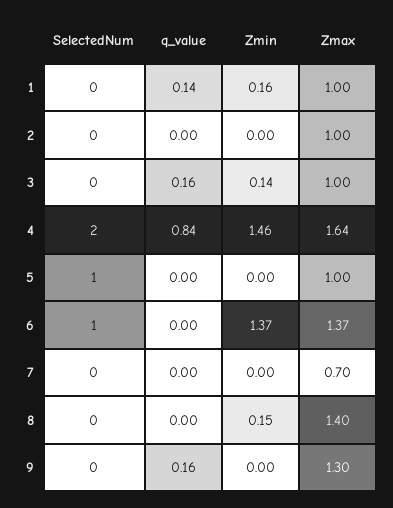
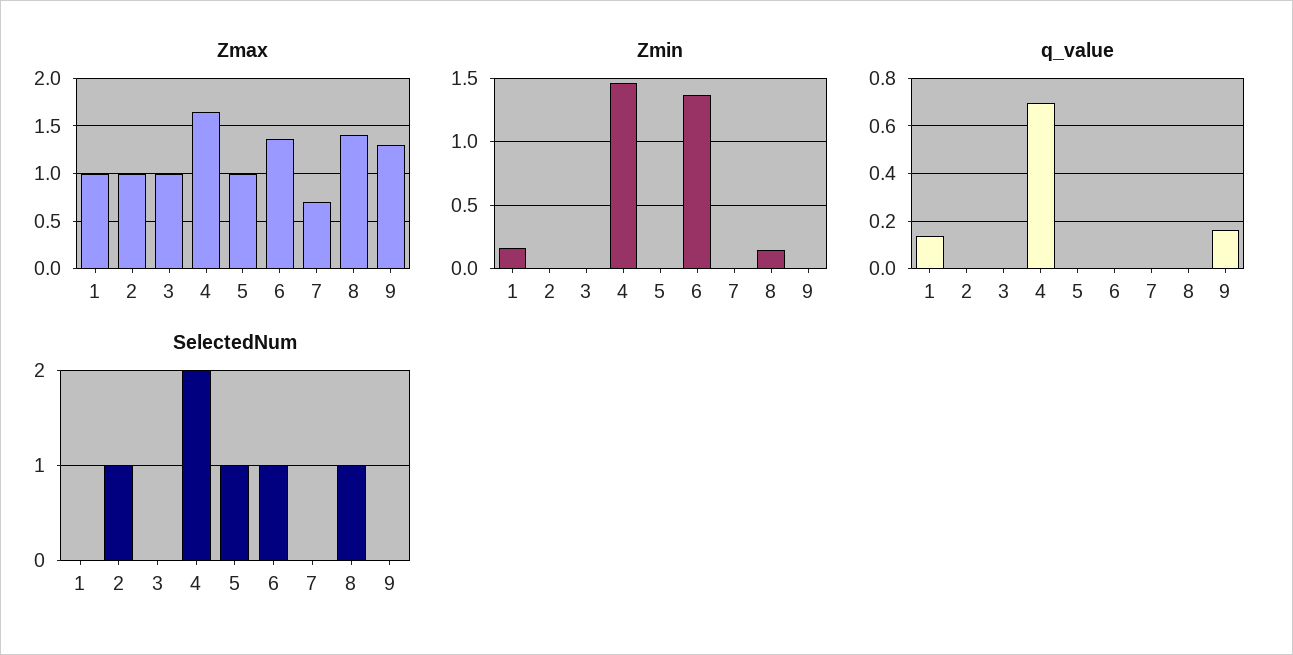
  {
    "SelectedNum": {
      "1": 0,
-     "2": 0,
+     "2": 1,
      "3": 0,
      "4": 2,
      "5": 1,
      "6": 1,
      "7": 0,
-     "8": 0,
+     "8": 1,
      "9": 0
    },
    "q_value": {
      "1": 0.14,
      "2": 0,
-     "3": 0.16,
+     "3": 0,
-     "4": 0.84,
+     "4": 0.7,
      "5": 0,
      "6": 0,
      "7": 0,
      "8": 0,
      "9": 0.16
    },
    "Zmin": {
      "1": 0.16,
      "2": 0,
-     "3": 0.14,
+     "3": 0,
      "4": 1.46,
      "5": 0,
      "6": 1.37,
      "7": 0,
      "8": 0.15,
      "9": 0
    },
    "Zmax": {
      "1": 1,
      "2": 1,
      "3": 1,
      "4": 1.64,
      "5": 1,
      "6": 1.37,
      "7": 0.7,
      "8": 1.4,
      "9": 1.3
    }
  }

